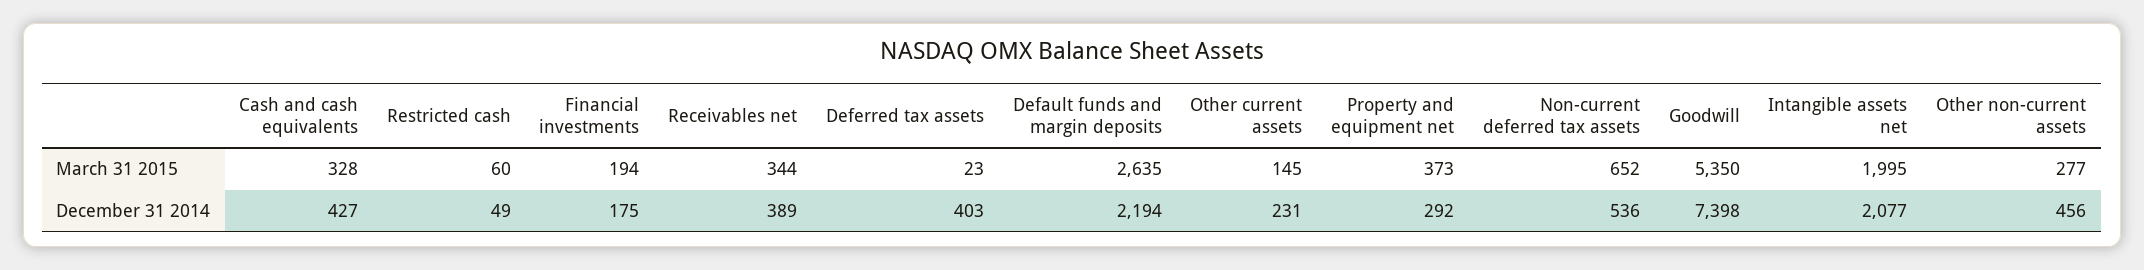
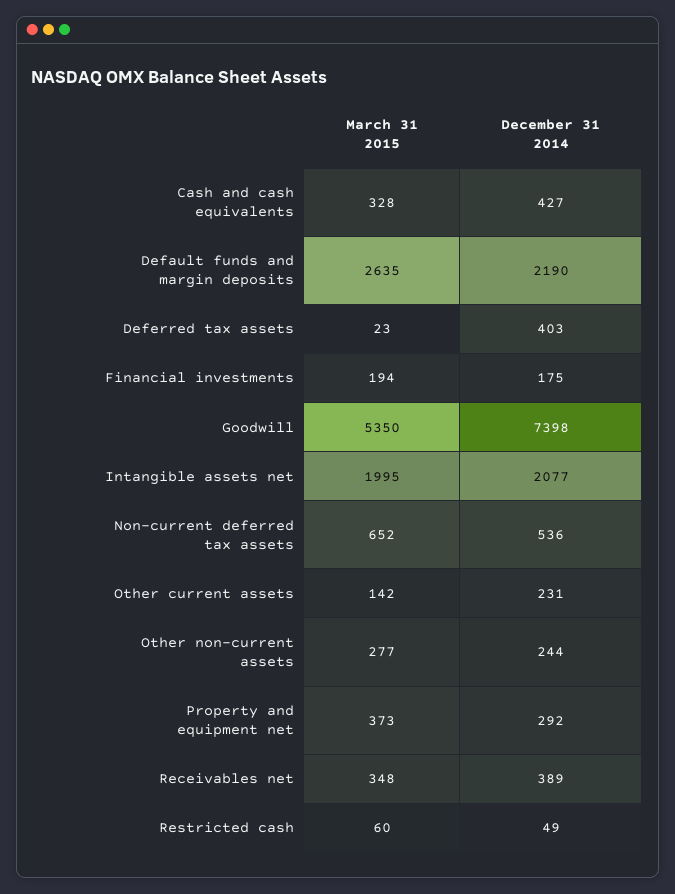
  {
    "Cash and cash equivalents": {
      "March 31 2015": 328,
      "December 31 2014": 427
    },
    "Restricted cash": {
      "March 31 2015": 60,
      "December 31 2014": 49
    },
    "Financial investments": {
      "March 31 2015": 194,
      "December 31 2014": 175
    },
    "Receivables net": {
-     "March 31 2015": 344,
+     "March 31 2015": 348,
      "December 31 2014": 389
    },
    "Deferred tax assets": {
      "March 31 2015": 23,
      "December 31 2014": 403
    },
    "Default funds and margin deposits": {
      "March 31 2015": 2635,
-     "December 31 2014": 2194
+     "December 31 2014": 2190
    },
    "Other current assets": {
-     "March 31 2015": 145,
+     "March 31 2015": 142,
      "December 31 2014": 231
    },
    "Property and equipment net": {
      "March 31 2015": 373,
      "December 31 2014": 292
    },
    "Non-current deferred tax assets": {
      "March 31 2015": 652,
      "December 31 2014": 536
    },
    "Goodwill": {
      "March 31 2015": 5350,
      "December 31 2014": 7398
    },
    "Intangible assets net": {
      "March 31 2015": 1995,
      "December 31 2014": 2077
    },
    "Other non-current assets": {
      "March 31 2015": 277,
-     "December 31 2014": 456
+     "December 31 2014": 244
    }
  }

